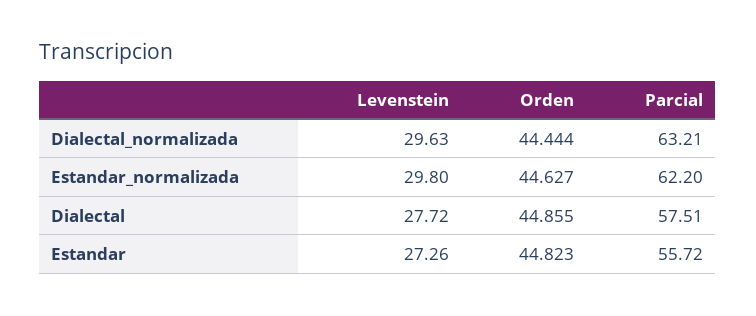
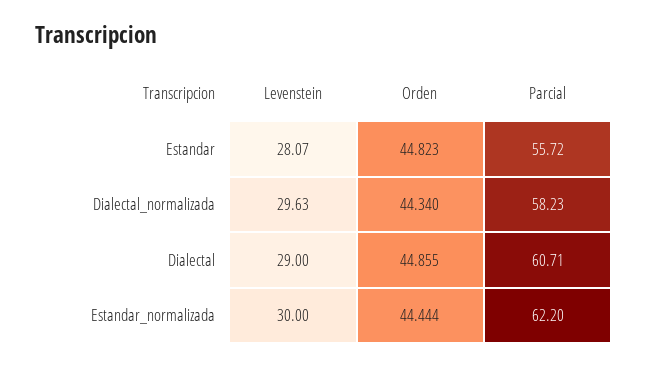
  {
    "Levenstein": {
      "Dialectal_normalizada": 29.63,
-     "Estandar_normalizada": 29.8,
+     "Estandar_normalizada": 30,
-     "Dialectal": 27.72,
+     "Dialectal": 29,
-     "Estandar": 27.26
+     "Estandar": 28.07
    },
    "Orden": {
-     "Dialectal_normalizada": 44.444,
+     "Dialectal_normalizada": 44.34,
-     "Estandar_normalizada": 44.627,
+     "Estandar_normalizada": 44.444,
      "Dialectal": 44.855,
      "Estandar": 44.823
    },
    "Parcial": {
-     "Dialectal_normalizada": 63.21,
+     "Dialectal_normalizada": 58.23,
      "Estandar_normalizada": 62.2,
-     "Dialectal": 57.51,
+     "Dialectal": 60.71,
      "Estandar": 55.72
    }
  }

